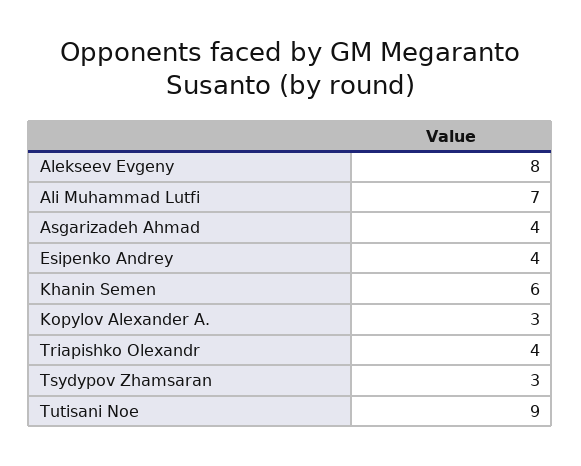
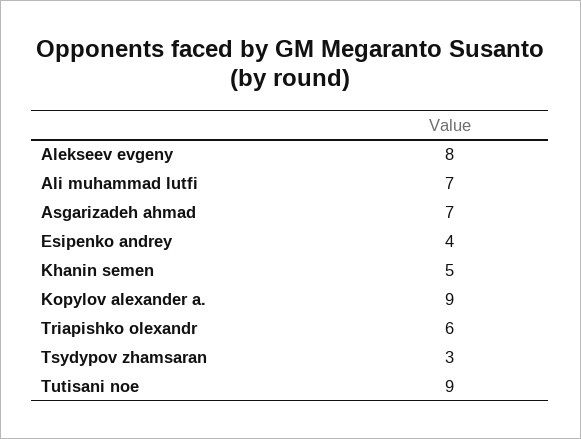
  {
    "Alekseev Evgeny": 8,
    "Ali Muhammad Lutfi": 7,
-   "Asgarizadeh Ahmad": 4,
+   "Asgarizadeh Ahmad": 7,
    "Esipenko Andrey": 4,
-   "Khanin Semen": 6,
+   "Khanin Semen": 5,
-   "Kopylov Alexander A.": 3,
+   "Kopylov Alexander A.": 9,
-   "Triapishko Olexandr": 4,
+   "Triapishko Olexandr": 6,
    "Tsydypov Zhamsaran": 3,
    "Tutisani Noe": 9
  }

